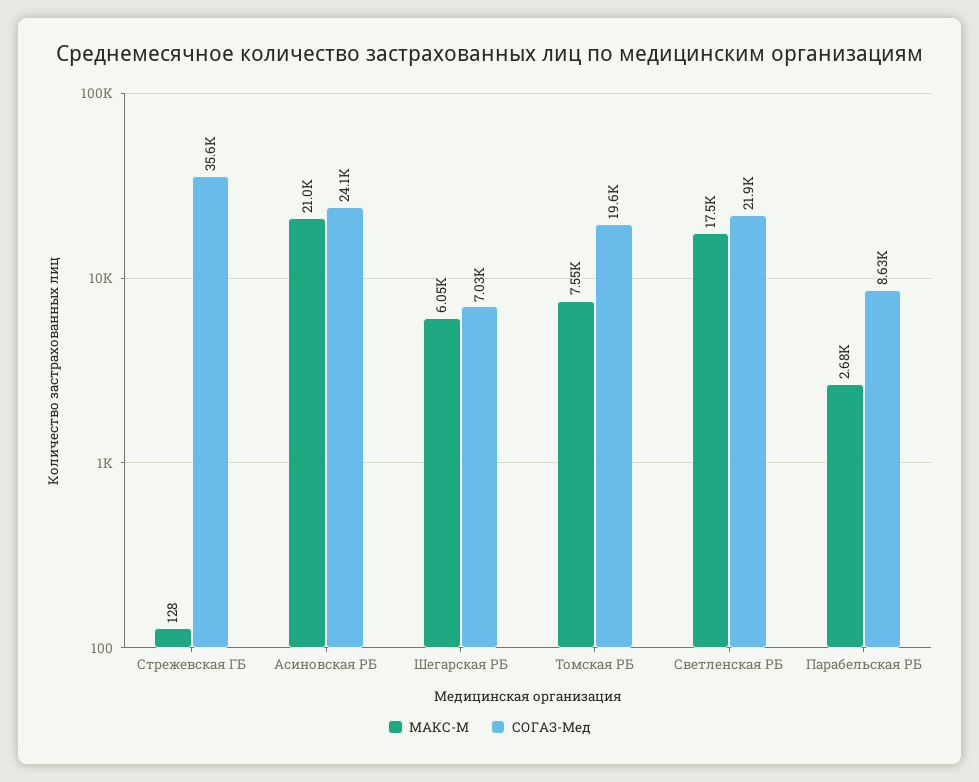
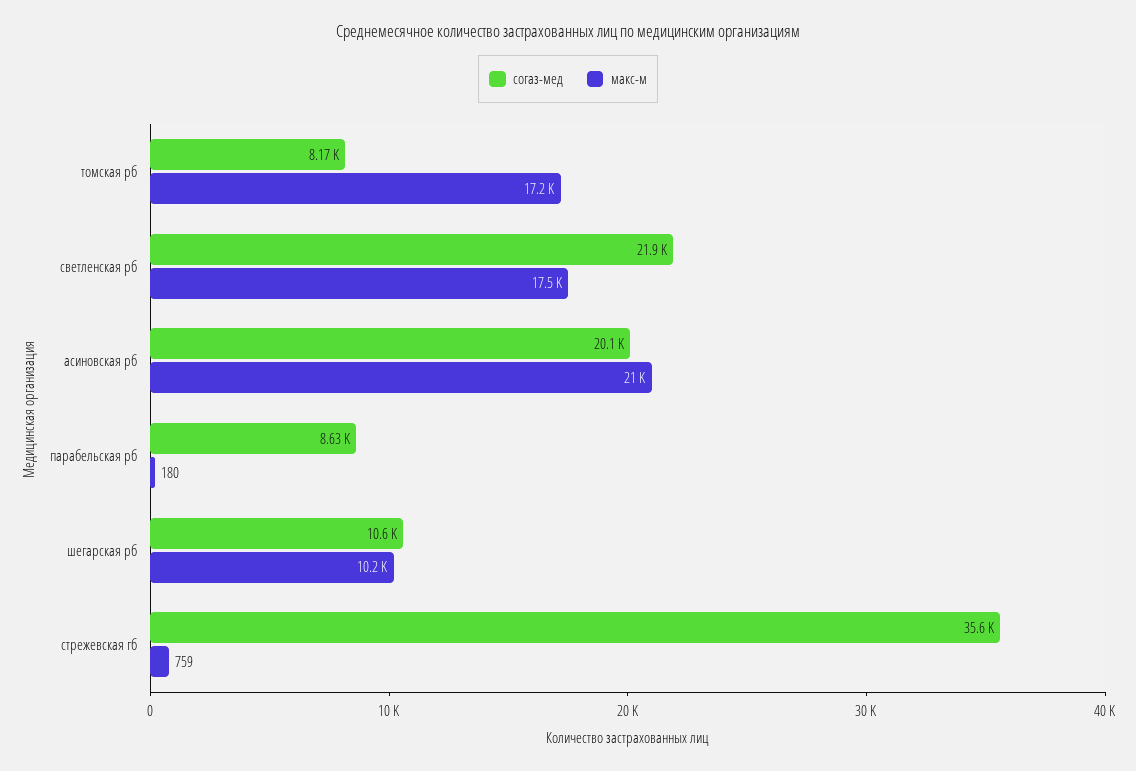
  {
    "МАКС-М": {
-     "Стрежевская ГБ": 128,
+     "Стрежевская ГБ": 759,
      "Асиновская РБ": 21000,
-     "Шегарская РБ": 6050,
+     "Шегарская РБ": 10200,
-     "Томская РБ": 7550,
+     "Томская РБ": 17200,
      "Светленская РБ": 17500,
-     "Парабельская РБ": 2680
+     "Парабельская РБ": 180
    },
    "СОГАЗ-Мед": {
      "Стрежевская ГБ": 35600,
-     "Асиновская РБ": 24100,
+     "Асиновская РБ": 20100,
-     "Шегарская РБ": 7030,
+     "Шегарская РБ": 10600,
-     "Томская РБ": 19600,
+     "Томская РБ": 8170,
      "Светленская РБ": 21900,
      "Парабельская РБ": 8630
    }
  }

